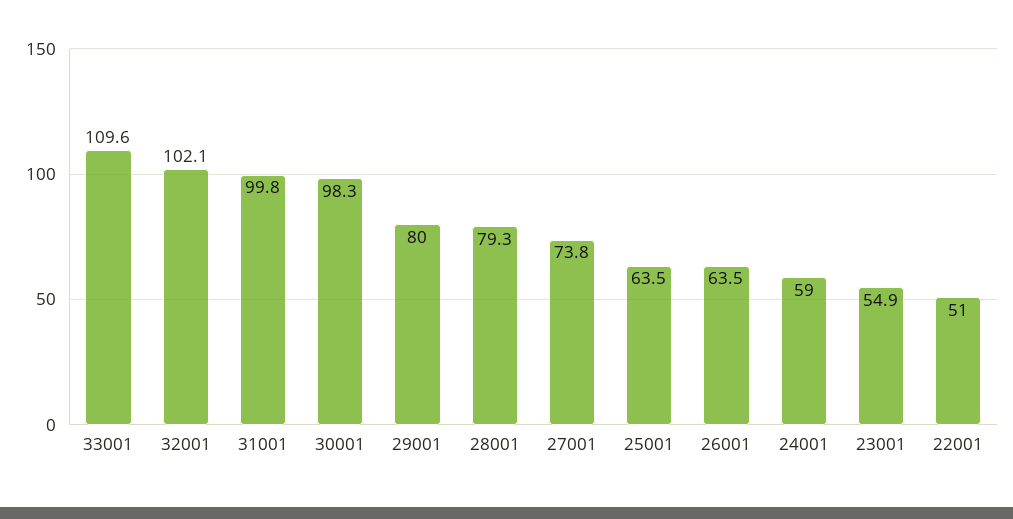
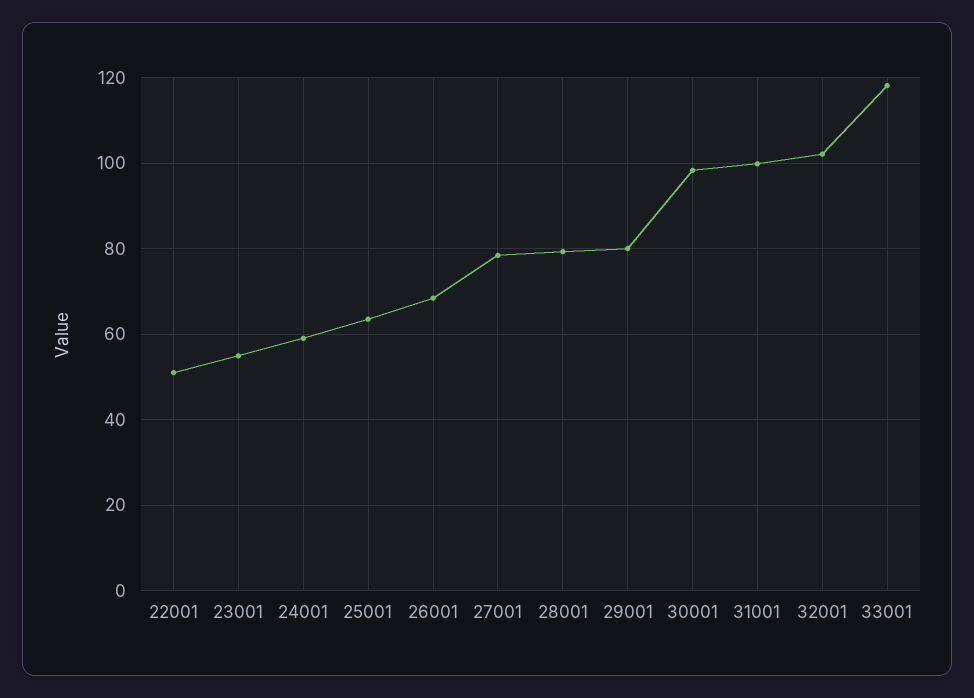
  {
-   "33001": 109.6,
+   "33001": 118,
    "32001": 102.1,
    "31001": 99.8,
    "30001": 98.3,
    "29001": 80,
    "28001": 79.3,
-   "27001": 73.8,
+   "27001": 78,
    "25001": 63.5,
-   "26001": 63.5,
+   "26001": 68,
    "24001": 59,
    "23001": 54.9,
    "22001": 51
  }

